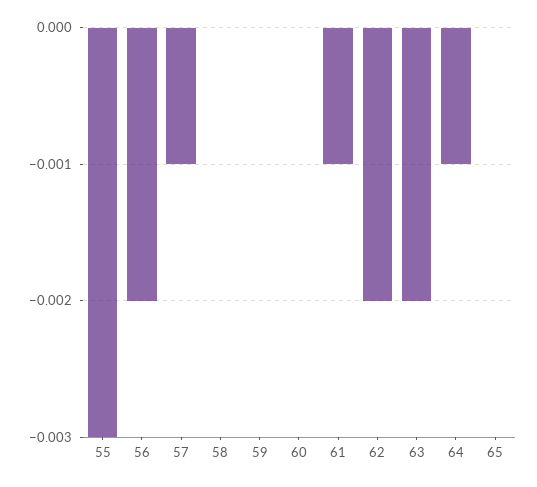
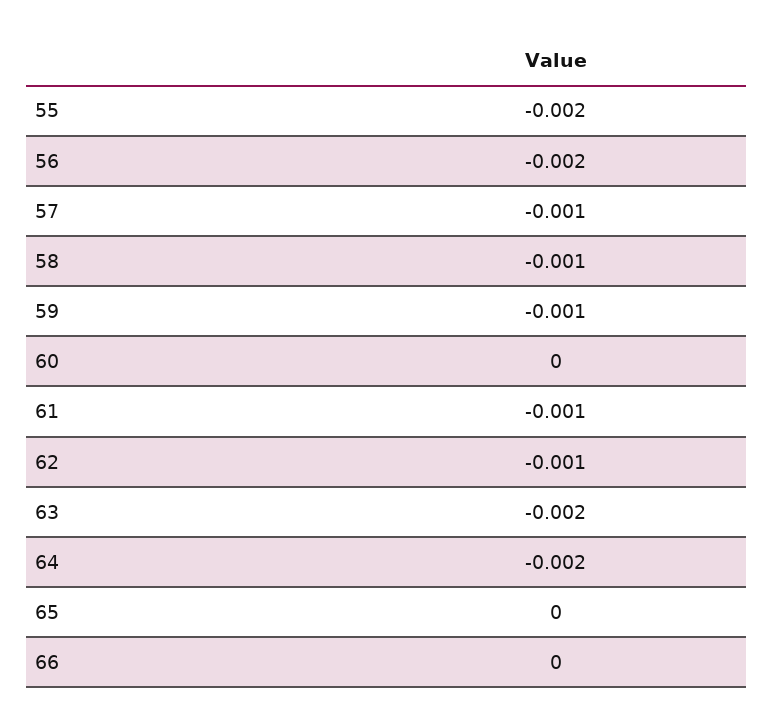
  {
-   "55": -0.003,
+   "55": -0.002,
    "56": -0.002,
    "57": -0.001,
-   "58": 0,
+   "58": -0.001,
-   "59": 0,
+   "59": -0.001,
    "60": 0,
    "61": -0.001,
-   "62": -0.002,
+   "62": -0.001,
    "63": -0.002,
-   "64": -0.001,
+   "64": -0.002,
-   "65": 0
+   "65": 0,
+   "66": 0
  }

